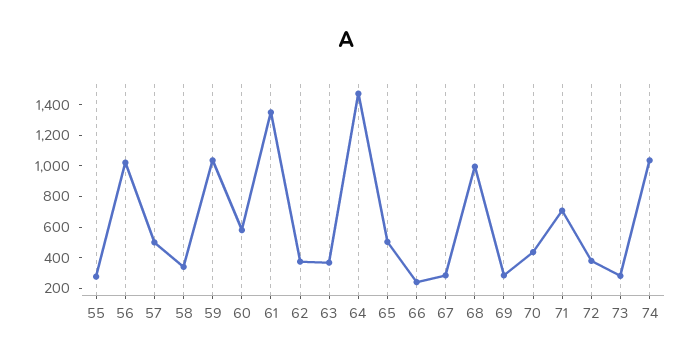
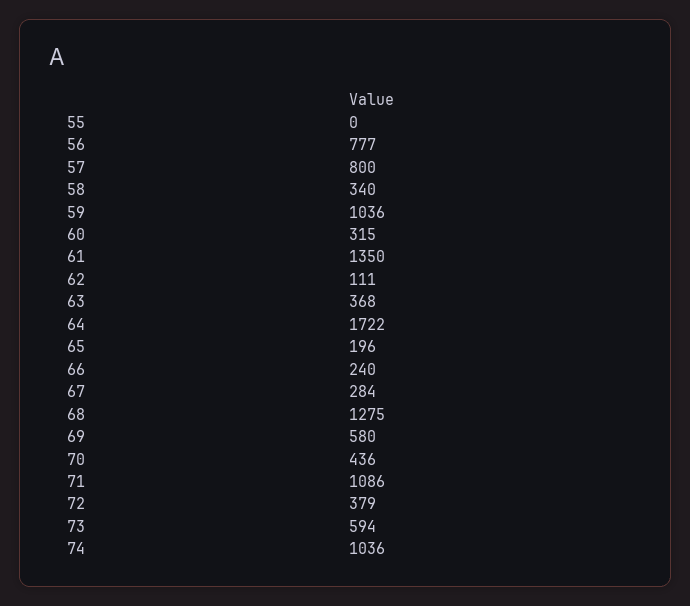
  {
-   "55": 300,
+   "55": 0,
-   "56": 1000,
+   "56": 777,
-   "57": 500,
+   "57": 800,
    "58": 340,
    "59": 1036,
-   "60": 600,
+   "60": 315,
    "61": 1350,
-   "62": 400,
+   "62": 111,
    "63": 368,
-   "64": 1500,
+   "64": 1722,
-   "65": 500,
+   "65": 196,
    "66": 240,
    "67": 284,
-   "68": 1000,
+   "68": 1275,
-   "69": 300,
+   "69": 580,
    "70": 436,
-   "71": 700,
+   "71": 1086,
    "72": 379,
-   "73": 300,
+   "73": 594,
    "74": 1036
  }

